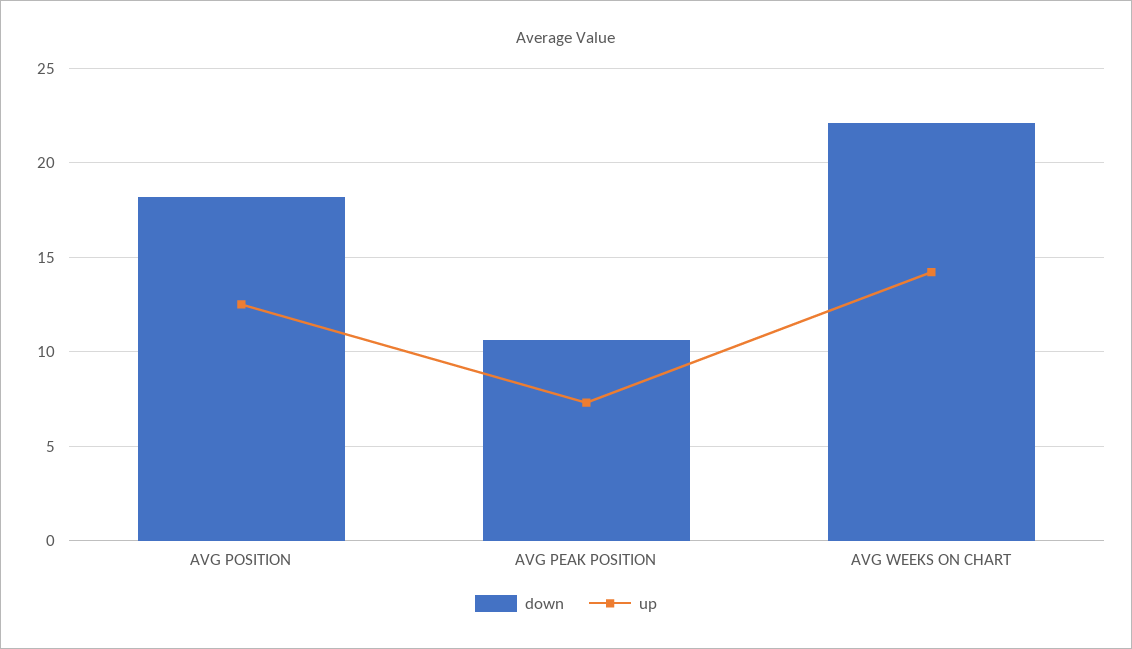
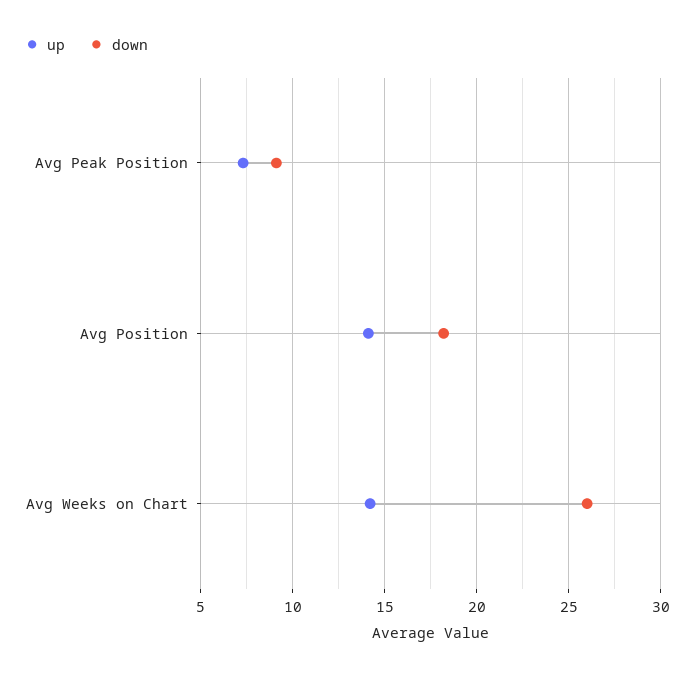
  {
    "down": {
      "AVG POSITION": 18,
-     "AVG PEAK POSITION": 10.5,
+     "AVG PEAK POSITION": 9,
-     "AVG WEEKS ON CHART": 22
+     "AVG WEEKS ON CHART": 26
    },
    "up": {
-     "AVG POSITION": 12.5,
+     "AVG POSITION": 14,
      "AVG PEAK POSITION": 7.5,
      "AVG WEEKS ON CHART": 14
    }
  }

